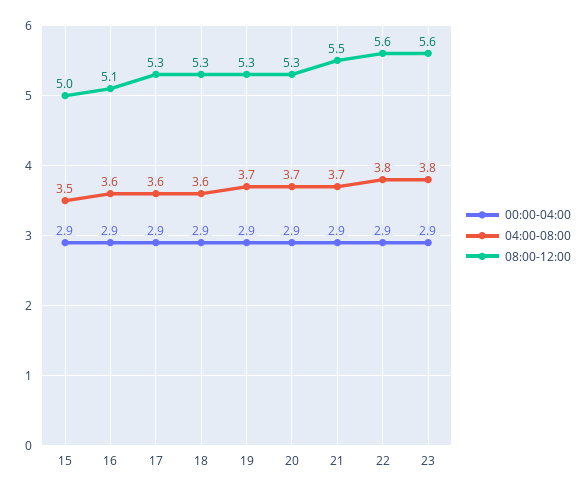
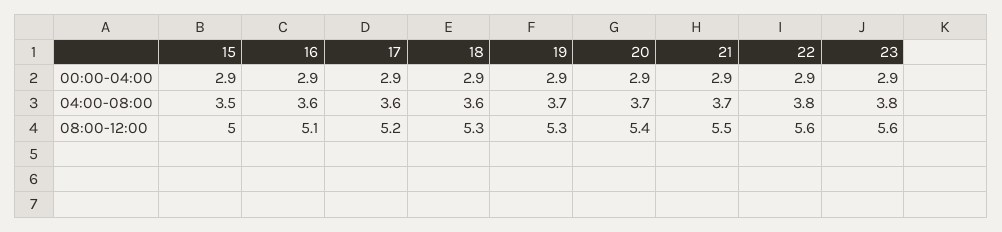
  {
    "00:00-04:00": {
      "15": 2.9,
      "16": 2.9,
      "17": 2.9,
      "18": 2.9,
      "19": 2.9,
      "20": 2.9,
      "21": 2.9,
      "22": 2.9,
      "23": 2.9
    },
    "04:00-08:00": {
      "15": 3.5,
      "16": 3.6,
      "17": 3.6,
      "18": 3.6,
      "19": 3.7,
      "20": 3.7,
      "21": 3.7,
      "22": 3.8,
      "23": 3.8
    },
    "08:00-12:00": {
      "15": 5,
      "16": 5.1,
-     "17": 5.3,
+     "17": 5.2,
      "18": 5.3,
      "19": 5.3,
-     "20": 5.3,
+     "20": 5.4,
      "21": 5.5,
      "22": 5.6,
      "23": 5.6
    }
  }

